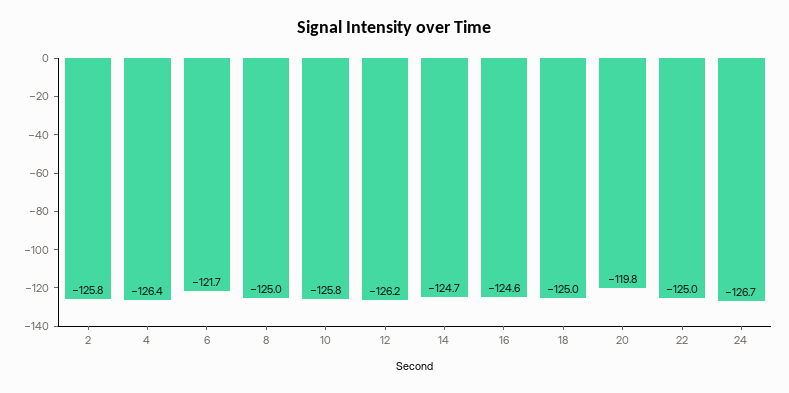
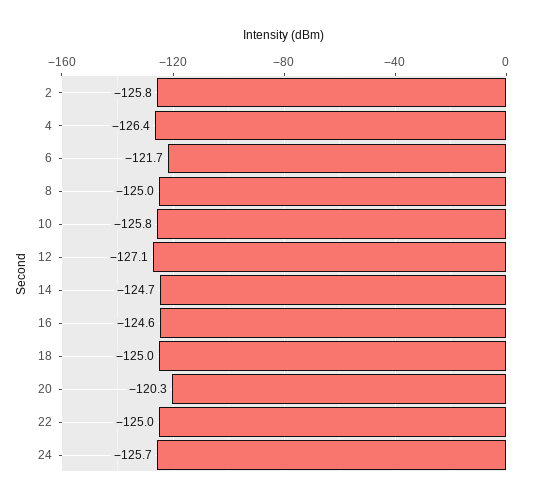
  {
    "2": -125.8,
    "4": -126.4,
    "6": -121.7,
    "8": -125,
    "10": -125.8,
-   "12": -126.2,
+   "12": -127.1,
    "14": -124.7,
    "16": -124.6,
    "18": -125,
-   "20": -119.8,
+   "20": -120.3,
    "22": -125,
-   "24": -126.7
+   "24": -125.7
  }

